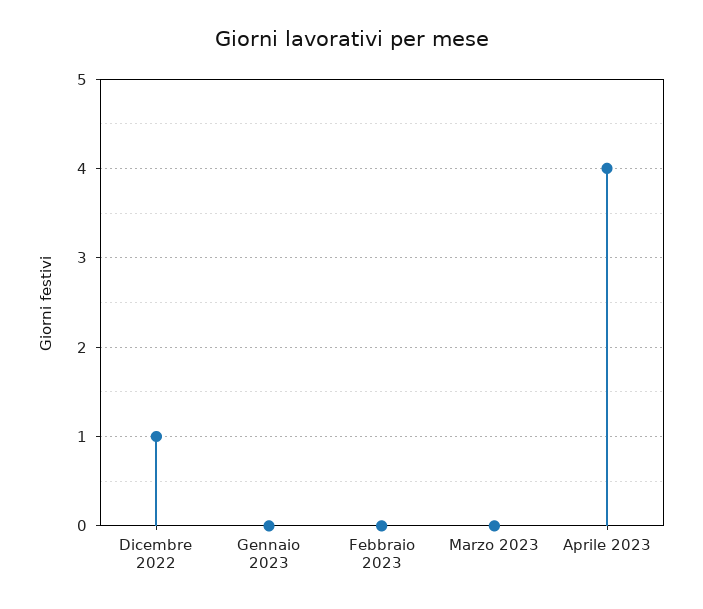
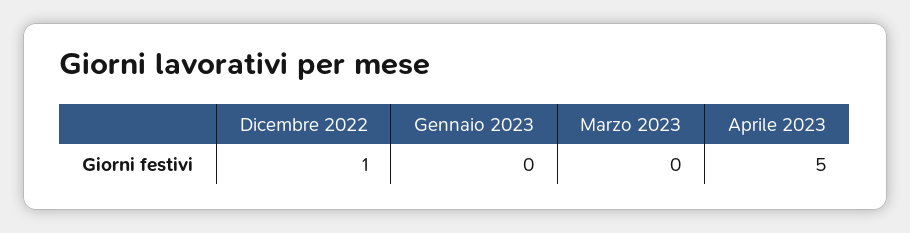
  {
    "Dicembre 2022": 1,
    "Gennaio 2023": 0,
-   "Febbraio 2023": 0,
    "Marzo 2023": 0,
-   "Aprile 2023": 4
+   "Aprile 2023": 5
  }

